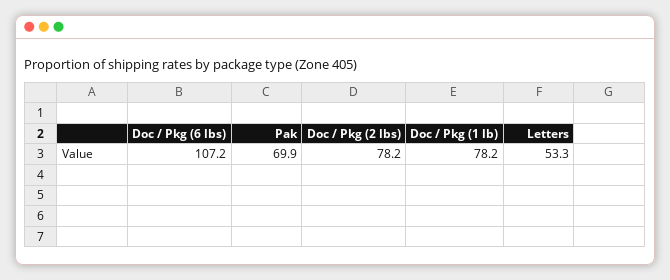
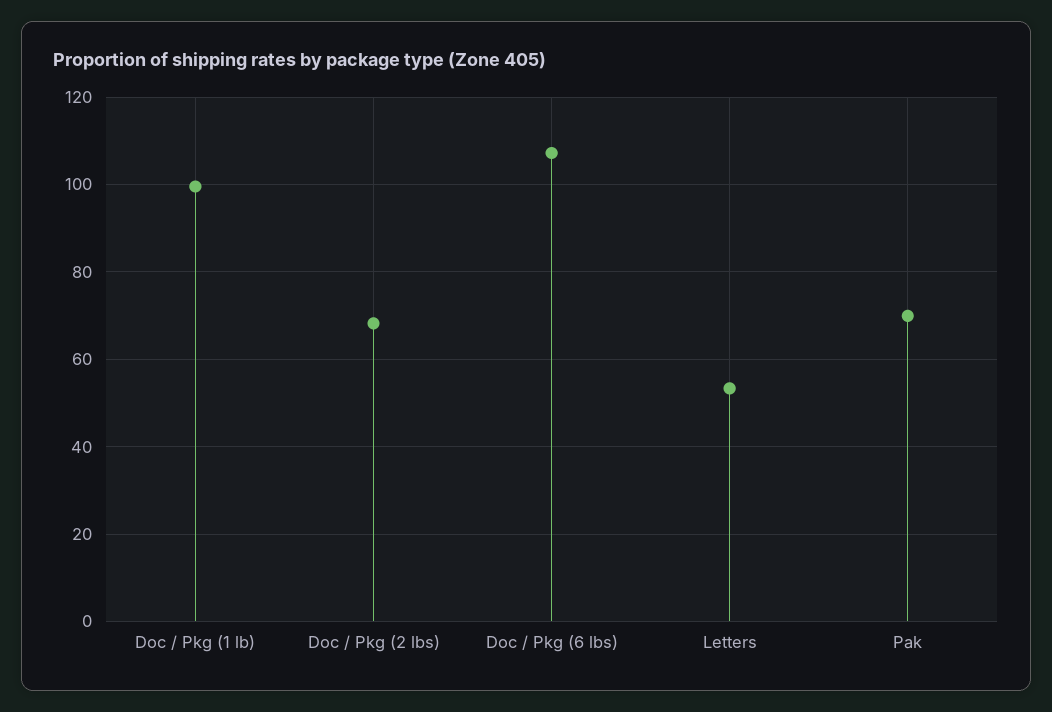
  {
    "Doc / Pkg (6 lbs)": 107.2,
    "Pak": 69.9,
-   "Doc / Pkg (2 lbs)": 78.2,
+   "Doc / Pkg (2 lbs)": 68,
-   "Doc / Pkg (1 lb)": 78.2,
+   "Doc / Pkg (1 lb)": 100,
    "Letters": 53.3
  }

